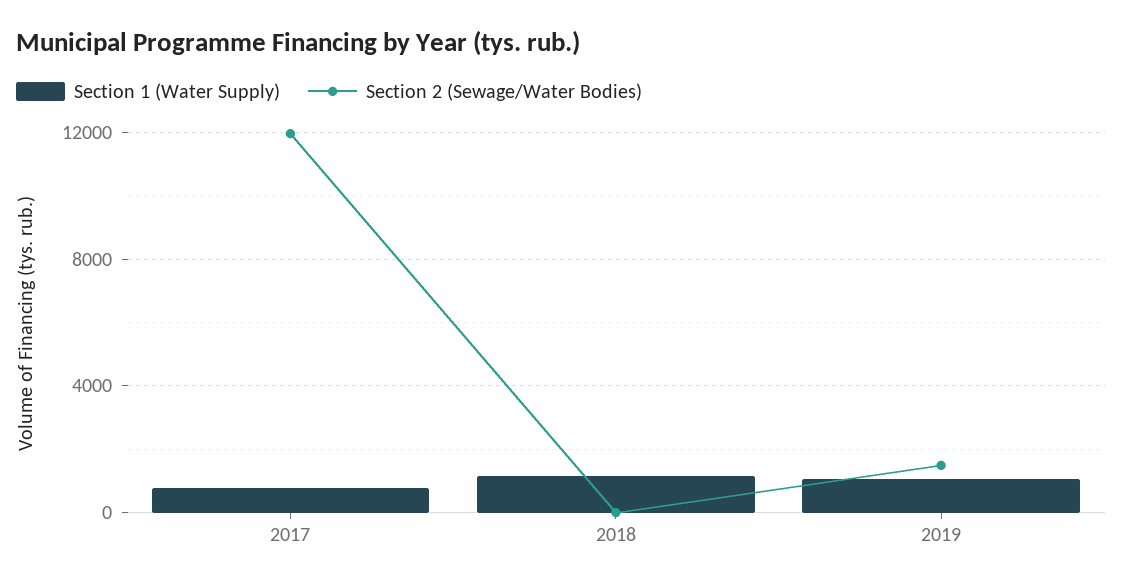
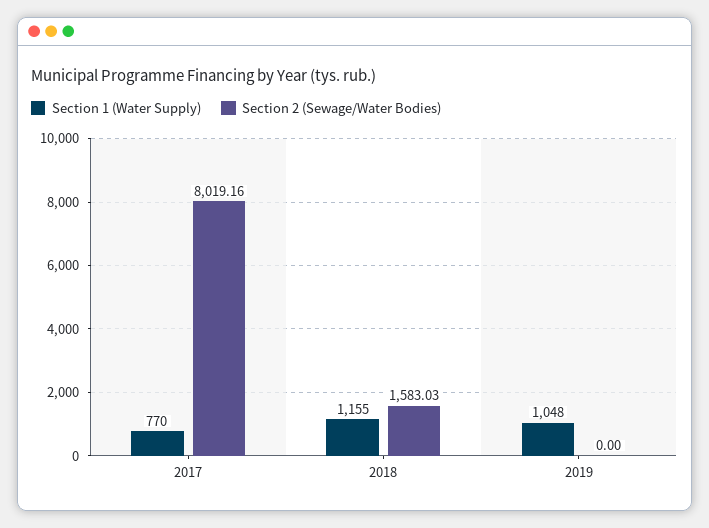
  {
    "Section 1 (Water Supply)": {
      "2017": 770,
      "2018": 1155,
      "2019": 1048
    },
    "Section 2 (Sewage/Water Bodies)": {
-     "2017": 12000,
+     "2017": 8019.16,
-     "2018": 0,
+     "2018": 1583.03,
-     "2019": 1500
+     "2019": 0
    }
  }

